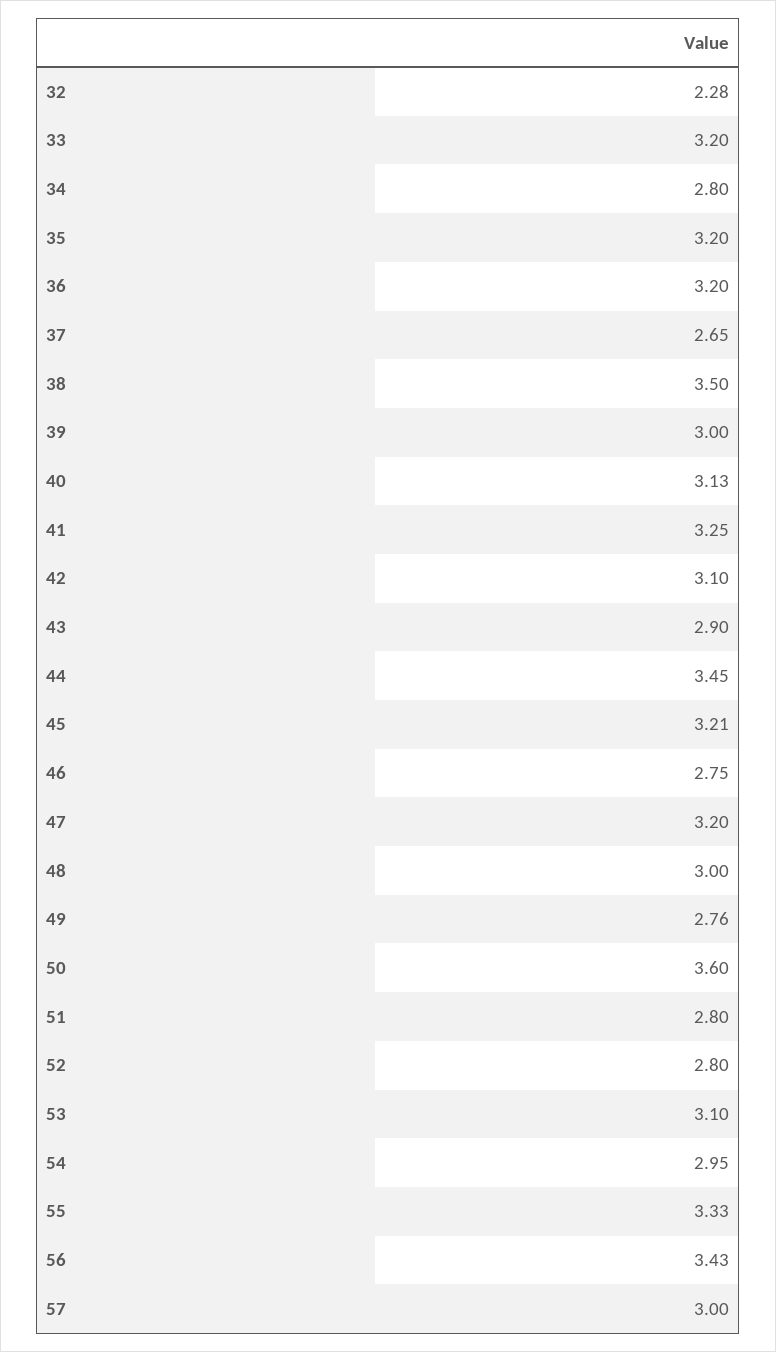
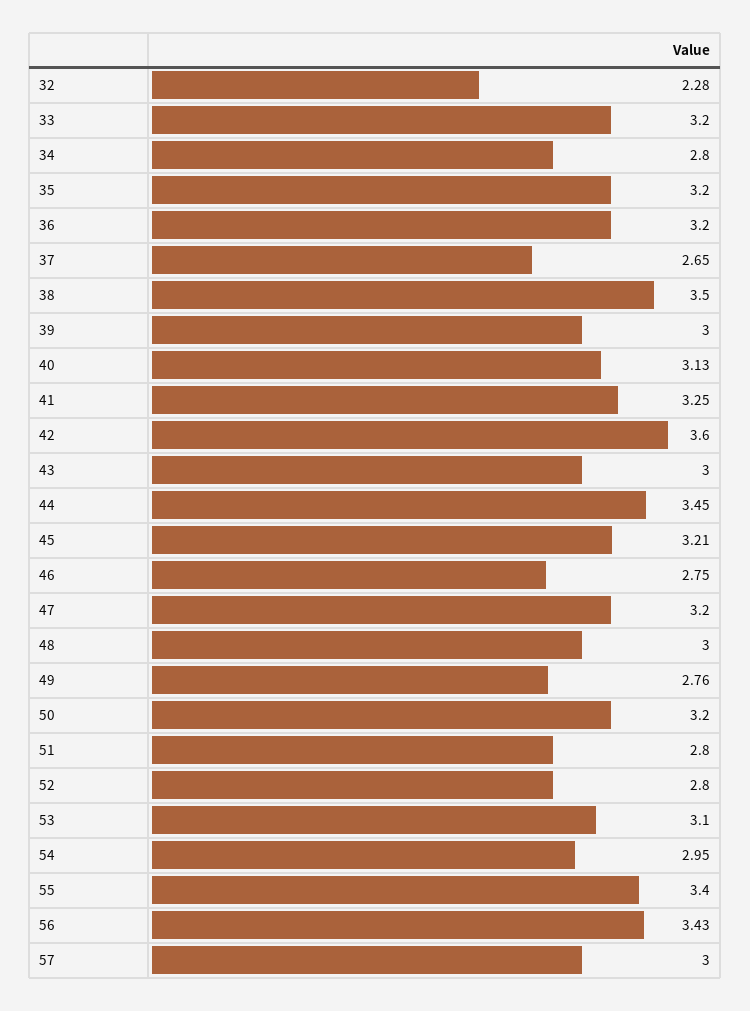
  {
    "32": 2.28,
    "33": 3.2,
    "34": 2.8,
    "35": 3.2,
    "36": 3.2,
    "37": 2.65,
    "38": 3.5,
    "39": 3,
    "40": 3.13,
    "41": 3.25,
-   "42": 3.1,
+   "42": 3.6,
-   "43": 2.9,
+   "43": 3,
    "44": 3.45,
    "45": 3.21,
    "46": 2.75,
    "47": 3.2,
    "48": 3,
    "49": 2.76,
-   "50": 3.6,
+   "50": 3.2,
    "51": 2.8,
    "52": 2.8,
    "53": 3.1,
    "54": 2.95,
-   "55": 3.33,
+   "55": 3.4,
    "56": 3.43,
    "57": 3
  }

